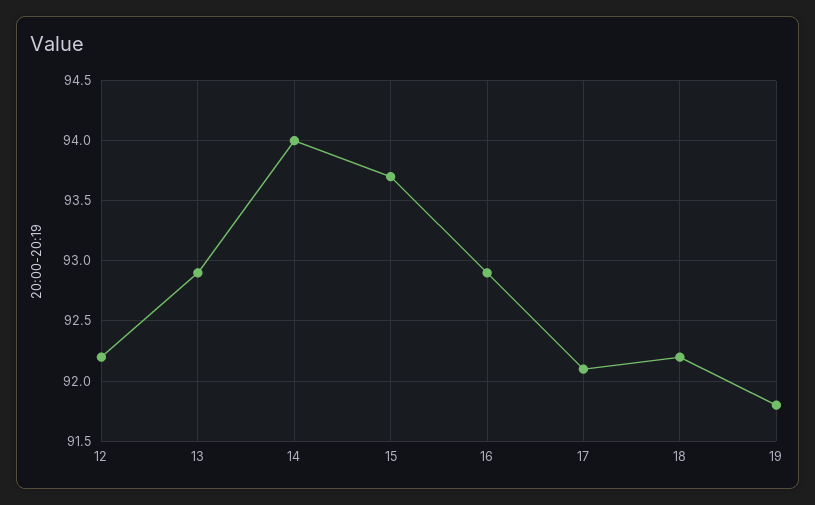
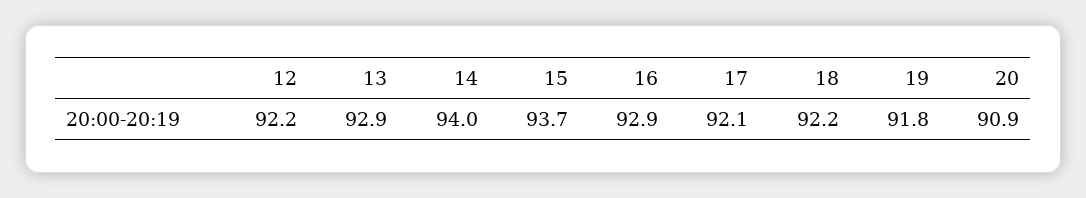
  {
    "12": 92.2,
    "13": 92.9,
    "14": 94,
    "15": 93.7,
    "16": 92.9,
    "17": 92.1,
    "18": 92.2,
-   "19": 91.8
+   "19": 91.8,
+   "20": 90.9
  }

